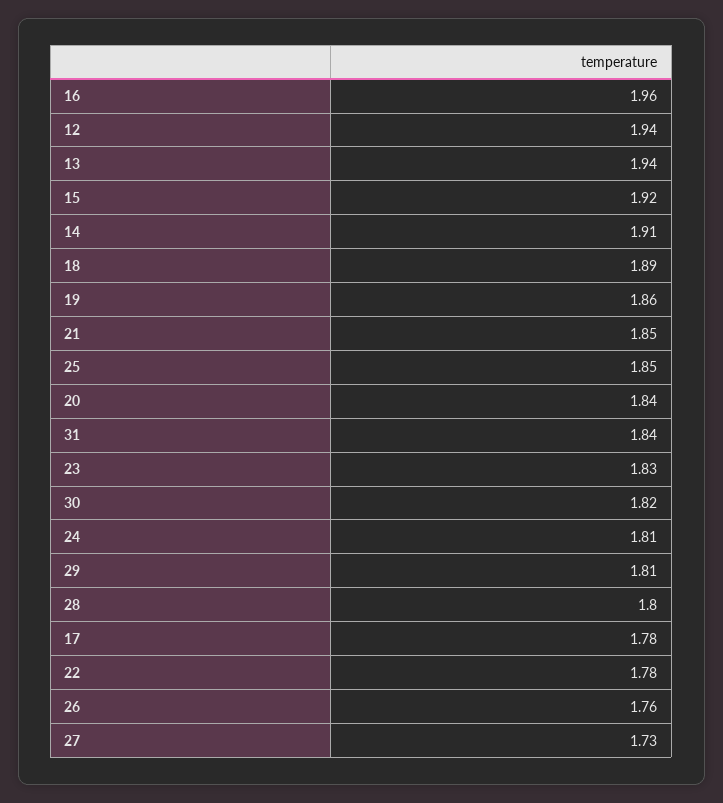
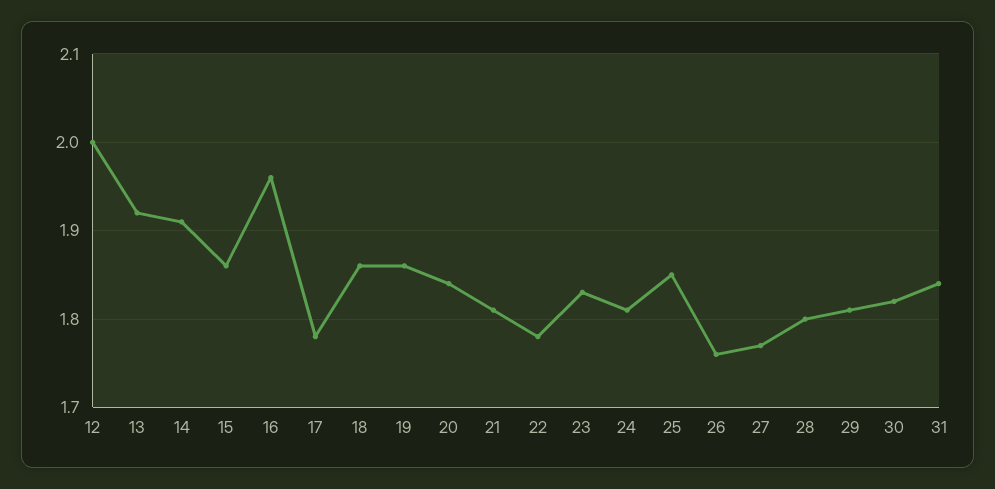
  {
    "16": 1.96,
-   "12": 1.94,
+   "12": 2,
-   "13": 1.94,
+   "13": 1.92,
-   "15": 1.92,
+   "15": 1.86,
    "14": 1.91,
-   "18": 1.89,
+   "18": 1.86,
    "19": 1.86,
-   "21": 1.85,
+   "21": 1.81,
    "25": 1.85,
    "20": 1.84,
    "31": 1.84,
    "23": 1.83,
    "30": 1.82,
    "24": 1.81,
    "29": 1.81,
    "28": 1.8,
    "17": 1.78,
    "22": 1.78,
    "26": 1.76,
-   "27": 1.73
+   "27": 1.77
  }

